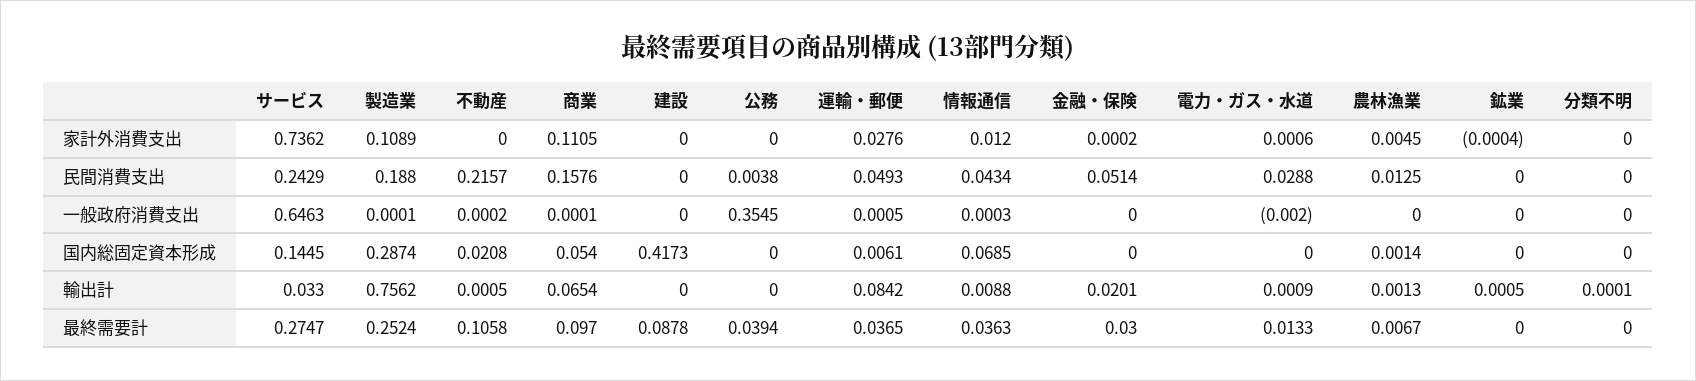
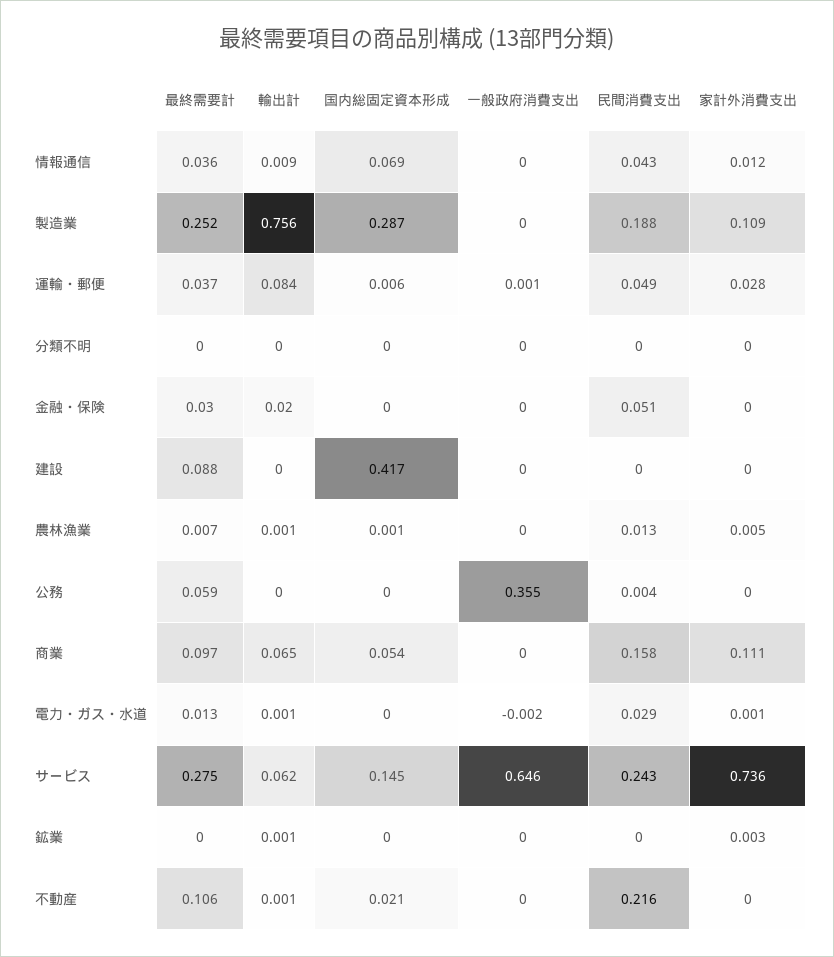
  {
    "サービス": {
      "家計外消費支出": 0.7362,
      "民間消費支出": 0.2429,
      "一般政府消費支出": 0.6463,
      "国内総固定資本形成": 0.1445,
-     "輸出計": 0.033,
+     "輸出計": 0.062,
      "最終需要計": 0.2747
    },
    "製造業": {
      "家計外消費支出": 0.1089,
      "民間消費支出": 0.188,
      "一般政府消費支出": 0.0001,
      "国内総固定資本形成": 0.2874,
      "輸出計": 0.7562,
      "最終需要計": 0.2524
    },
    "不動産": {
      "家計外消費支出": 0,
      "民間消費支出": 0.2157,
      "一般政府消費支出": 0.0002,
      "国内総固定資本形成": 0.0208,
      "輸出計": 0.0005,
      "最終需要計": 0.1058
    },
    "商業": {
      "家計外消費支出": 0.1105,
      "民間消費支出": 0.1576,
      "一般政府消費支出": 0.0001,
      "国内総固定資本形成": 0.054,
      "輸出計": 0.0654,
      "最終需要計": 0.097
    },
    "建設": {
      "家計外消費支出": 0,
      "民間消費支出": 0,
      "一般政府消費支出": 0,
      "国内総固定資本形成": 0.4173,
      "輸出計": 0,
      "最終需要計": 0.0878
    },
    "公務": {
      "家計外消費支出": 0,
      "民間消費支出": 0.0038,
      "一般政府消費支出": 0.3545,
      "国内総固定資本形成": 0,
      "輸出計": 0,
-     "最終需要計": 0.0394
+     "最終需要計": 0.059
    },
    "運輸・郵便": {
      "家計外消費支出": 0.0276,
      "民間消費支出": 0.0493,
      "一般政府消費支出": 0.0005,
      "国内総固定資本形成": 0.0061,
      "輸出計": 0.0842,
      "最終需要計": 0.0365
    },
    "情報通信": {
      "家計外消費支出": 0.012,
      "民間消費支出": 0.0434,
      "一般政府消費支出": 0.0003,
      "国内総固定資本形成": 0.0685,
      "輸出計": 0.0088,
      "最終需要計": 0.0363
    },
    "金融・保険": {
      "家計外消費支出": 0.0002,
      "民間消費支出": 0.0514,
      "一般政府消費支出": 0,
      "国内総固定資本形成": 0,
      "輸出計": 0.0201,
      "最終需要計": 0.03
    },
    "電力・ガス・水道": {
      "家計外消費支出": 0.0006,
      "民間消費支出": 0.0288,
      "一般政府消費支出": -0.002,
      "国内総固定資本形成": 0,
      "輸出計": 0.0009,
      "最終需要計": 0.0133
    },
    "農林漁業": {
      "家計外消費支出": 0.0045,
      "民間消費支出": 0.0125,
      "一般政府消費支出": 0,
      "国内総固定資本形成": 0.0014,
      "輸出計": 0.0013,
      "最終需要計": 0.0067
    },
    "鉱業": {
-     "家計外消費支出": -0.0004,
+     "家計外消費支出": 0.003,
      "民間消費支出": 0,
      "一般政府消費支出": 0,
      "国内総固定資本形成": 0,
      "輸出計": 0.0005,
      "最終需要計": 0
    },
    "分類不明": {
      "家計外消費支出": 0,
      "民間消費支出": 0,
      "一般政府消費支出": 0,
      "国内総固定資本形成": 0,
      "輸出計": 0.0001,
      "最終需要計": 0
    }
  }

